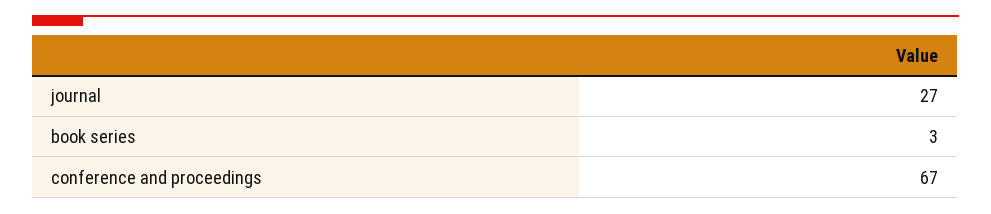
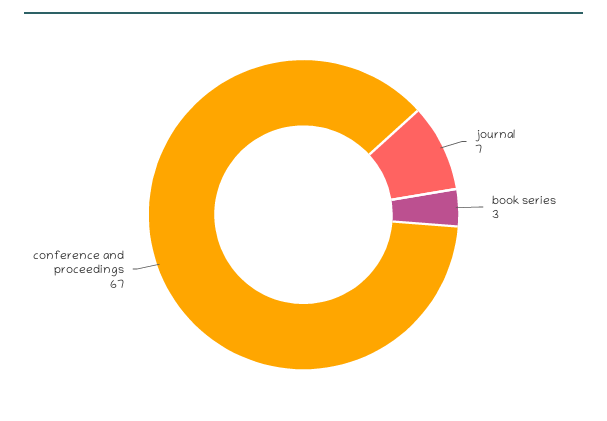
  {
-   "journal": 27,
+   "journal": 7,
    "book series": 3,
    "conference and proceedings": 67
  }

